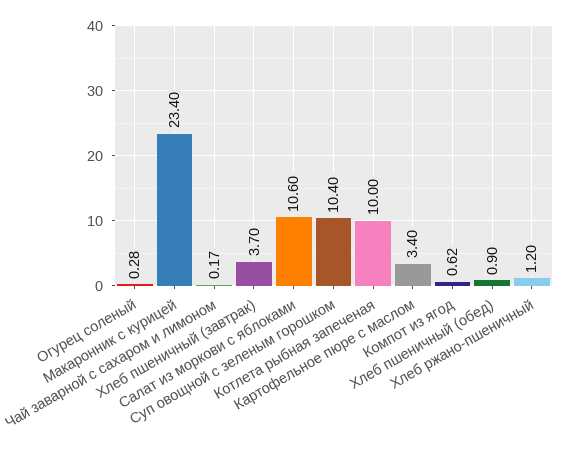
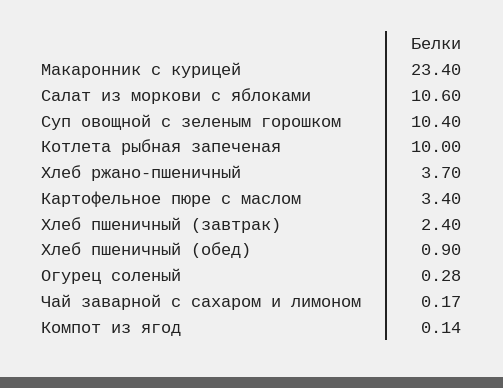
  {
    "Огурец соленый": 0.28,
    "Макаронник с курицей": 23.4,
    "Чай заварной с сахаром и лимоном": 0.17,
-   "Хлеб пшеничный (завтрак)": 3.7,
+   "Хлеб пшеничный (завтрак)": 2.4,
    "Салат из моркови с яблоками": 10.6,
    "Суп овощной с зеленым горошком": 10.4,
    "Котлета рыбная запеченая": 10,
    "Картофельное пюре с маслом": 3.4,
-   "Компот из ягод": 0.62,
+   "Компот из ягод": 0.14,
    "Хлеб пшеничный (обед)": 0.9,
-   "Хлеб ржано-пшеничный": 1.2
+   "Хлеб ржано-пшеничный": 3.7
  }

